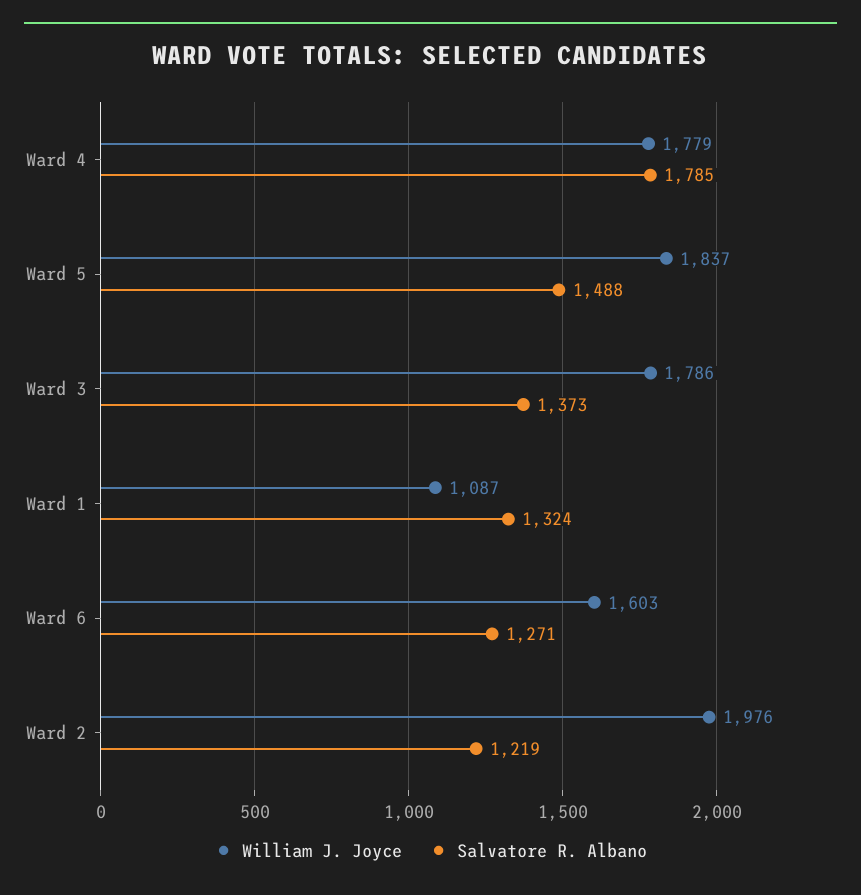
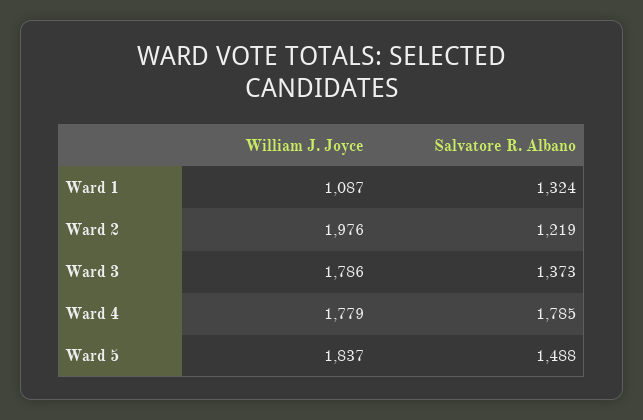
  {
    "William J. Joyce": {
      "Ward 4": 1779,
      "Ward 5": 1837,
      "Ward 3": 1786,
      "Ward 1": 1087,
-     "Ward 6": 1603,
      "Ward 2": 1976
    },
    "Salvatore R. Albano": {
      "Ward 4": 1785,
      "Ward 5": 1488,
      "Ward 3": 1373,
      "Ward 1": 1324,
-     "Ward 6": 1271,
      "Ward 2": 1219
    }
  }

